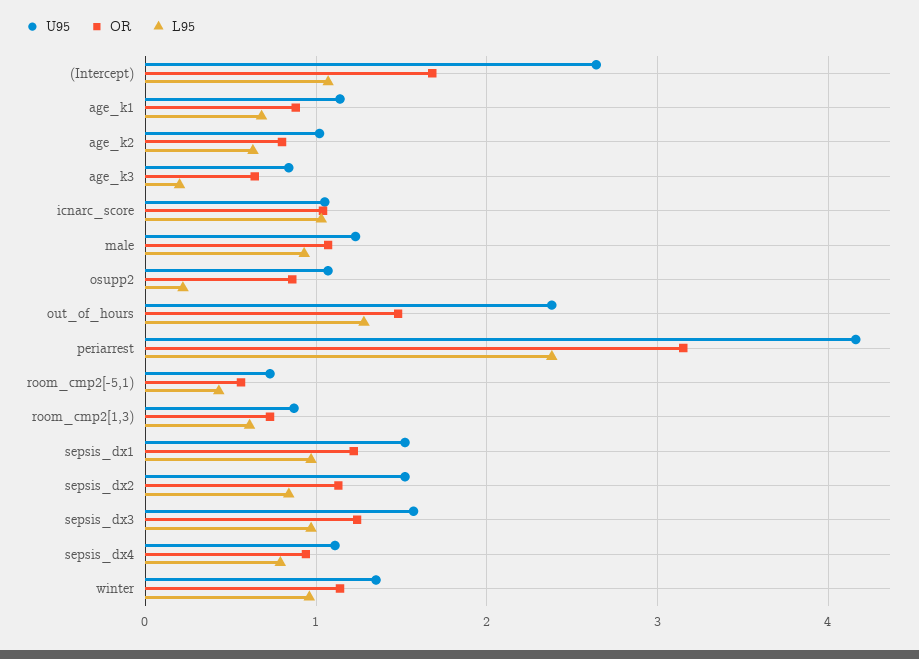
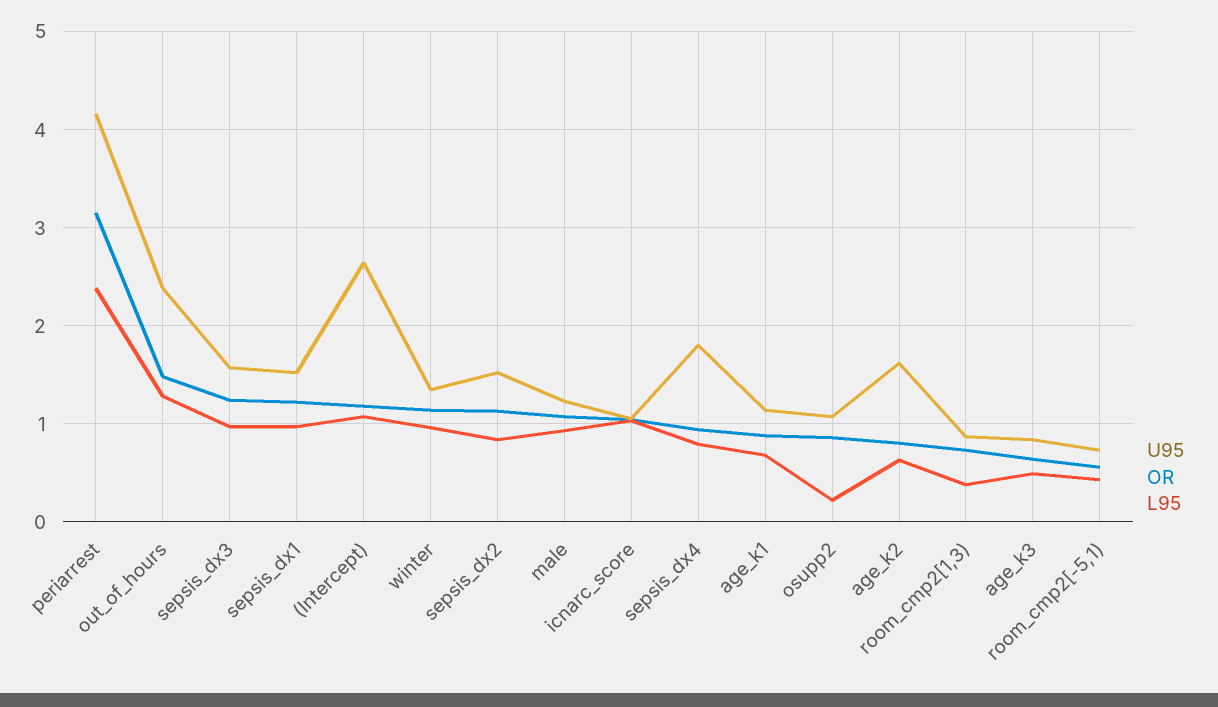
  {
    "U95": {
      "(Intercept)": 2.6,
      "age_k1": 1.1,
-     "age_k2": 1,
+     "age_k2": 1.6,
      "age_k3": 0.8,
      "icnarc_score": 1.1,
      "male": 1.2,
      "osupp2": 1.1,
      "out_of_hours": 2.4,
      "periarrest": 4.2,
      "room_cmp2[-5,1)": 0.7,
      "room_cmp2[1,3)": 0.9,
      "sepsis_dx1": 1.5,
      "sepsis_dx2": 1.5,
      "sepsis_dx3": 1.6,
-     "sepsis_dx4": 1.1,
+     "sepsis_dx4": 1.8,
      "winter": 1.4
    },
    "OR": {
-     "(Intercept)": 1.7,
+     "(Intercept)": 1.2,
      "age_k1": 0.9,
      "age_k2": 0.8,
      "age_k3": 0.6,
      "icnarc_score": 1,
      "male": 1.1,
      "osupp2": 0.9,
      "out_of_hours": 1.5,
      "periarrest": 3.2,
      "room_cmp2[-5,1)": 0.6,
      "room_cmp2[1,3)": 0.7,
      "sepsis_dx1": 1.2,
      "sepsis_dx2": 1.1,
      "sepsis_dx3": 1.2,
      "sepsis_dx4": 0.9,
      "winter": 1.1
    },
    "L95": {
      "(Intercept)": 1.1,
      "age_k1": 0.7,
      "age_k2": 0.6,
-     "age_k3": 0.2,
+     "age_k3": 0.5,
      "icnarc_score": 1,
      "male": 0.9,
      "osupp2": 0.2,
      "out_of_hours": 1.3,
      "periarrest": 2.4,
      "room_cmp2[-5,1)": 0.4,
-     "room_cmp2[1,3)": 0.6,
+     "room_cmp2[1,3)": 0.4,
      "sepsis_dx1": 1,
      "sepsis_dx2": 0.8,
      "sepsis_dx3": 1,
      "sepsis_dx4": 0.8,
      "winter": 1
    }
  }

